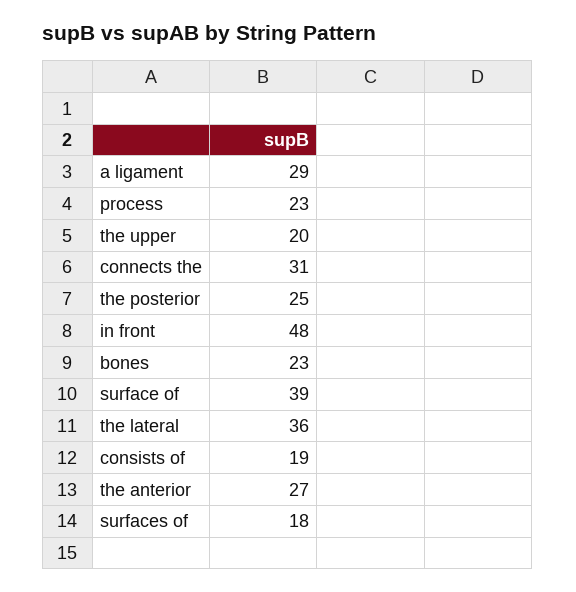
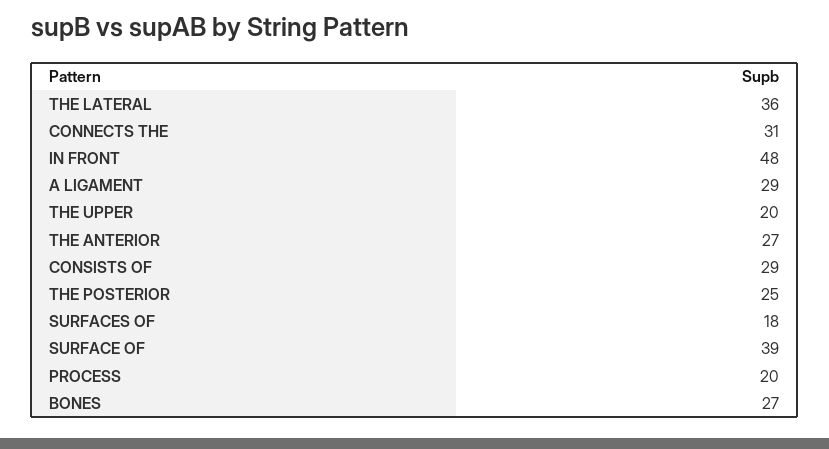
  {
    "a ligament": 29,
-   "process": 23,
+   "process": 20,
    "the upper": 20,
    "connects the": 31,
    "the posterior": 25,
    "in front": 48,
-   "bones": 23,
+   "bones": 27,
    "surface of": 39,
    "the lateral": 36,
-   "consists of": 19,
+   "consists of": 29,
    "the anterior": 27,
    "surfaces of": 18
  }

